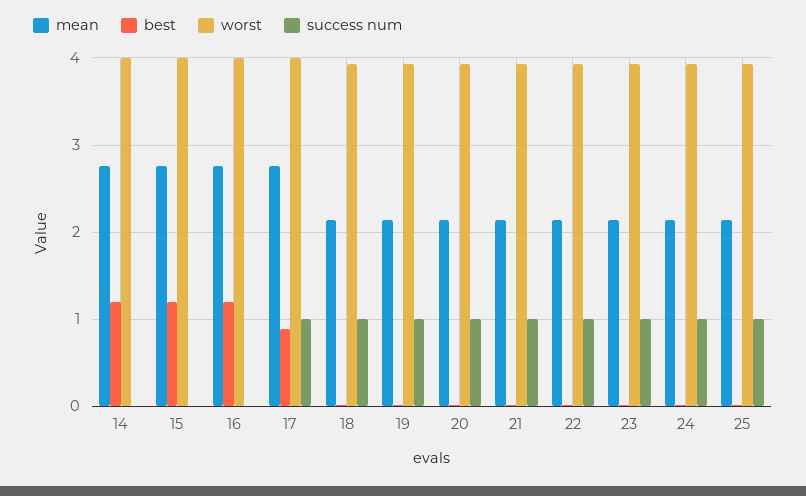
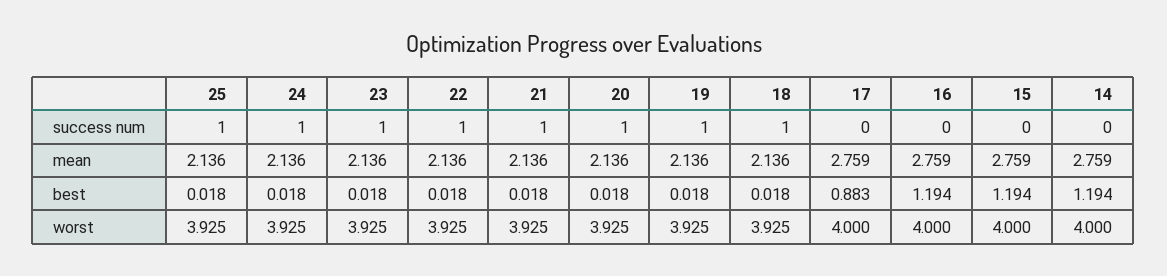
  {
    "mean": {
      "14": 2.759,
      "15": 2.759,
      "16": 2.759,
      "17": 2.759,
      "18": 2.136,
      "19": 2.136,
      "20": 2.136,
      "21": 2.136,
      "22": 2.136,
      "23": 2.136,
      "24": 2.136,
      "25": 2.136
    },
    "best": {
      "14": 1.194,
      "15": 1.194,
      "16": 1.194,
      "17": 0.883,
      "18": 0.018,
      "19": 0.018,
      "20": 0.018,
      "21": 0.018,
      "22": 0.018,
      "23": 0.018,
      "24": 0.018,
      "25": 0.018
    },
    "worst": {
      "14": 4,
      "15": 4,
      "16": 4,
      "17": 4,
      "18": 3.925,
      "19": 3.925,
      "20": 3.925,
      "21": 3.925,
      "22": 3.925,
      "23": 3.925,
      "24": 3.925,
      "25": 3.925
    },
    "success num": {
      "14": 0,
      "15": 0,
      "16": 0,
-     "17": 1,
+     "17": 0,
      "18": 1,
      "19": 1,
      "20": 1,
      "21": 1,
      "22": 1,
      "23": 1,
      "24": 1,
      "25": 1
    }
  }

